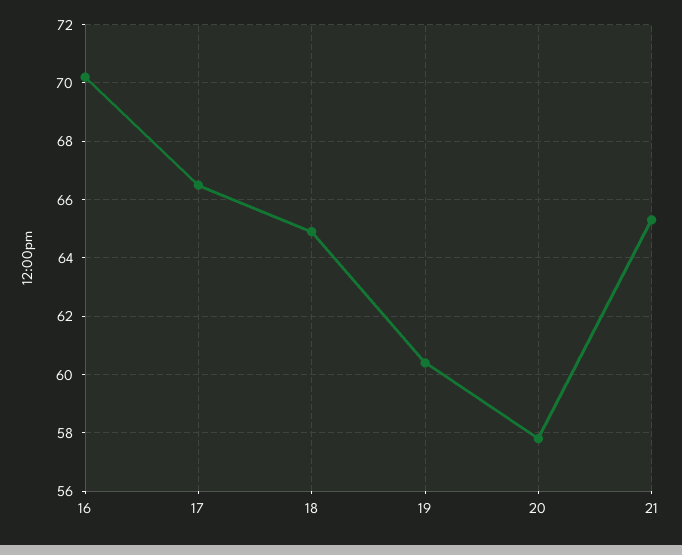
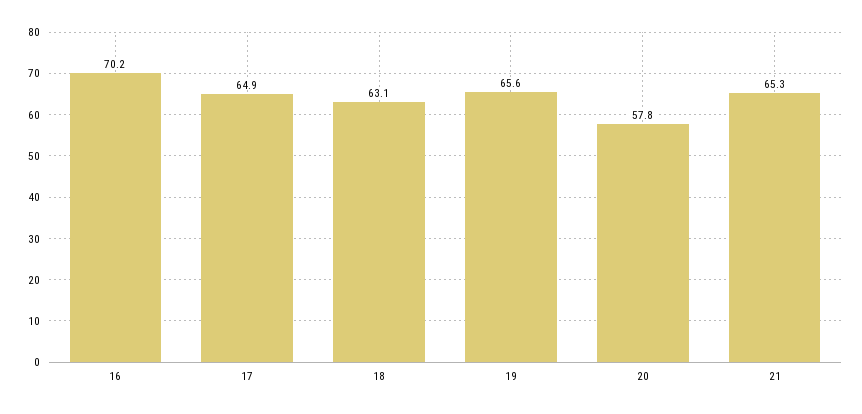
  {
    "16": 70.2,
-   "17": 66.5,
+   "17": 64.9,
-   "18": 65,
+   "18": 63.1,
-   "19": 60.5,
+   "19": 65.6,
    "20": 57.8,
    "21": 65.3
  }

